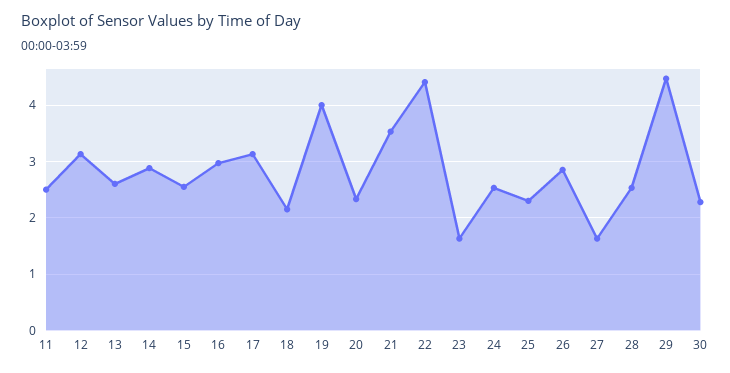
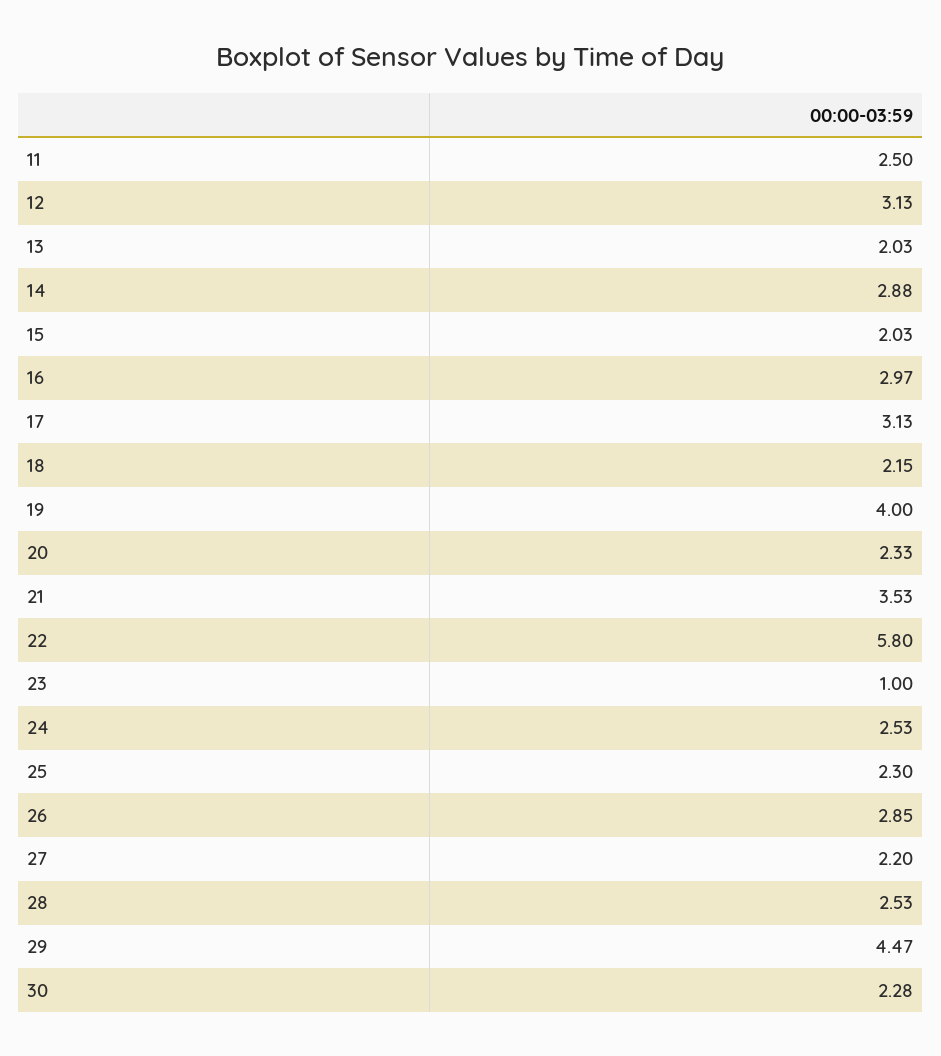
  {
    "11": 2.5,
    "12": 3.13,
-   "13": 2.6,
+   "13": 2.03,
    "14": 2.88,
-   "15": 2.6,
+   "15": 2.03,
    "16": 2.97,
    "17": 3.13,
    "18": 2.15,
    "19": 4,
    "20": 2.33,
    "21": 3.53,
-   "22": 4.4,
+   "22": 5.8,
-   "23": 1.6,
+   "23": 1,
    "24": 2.53,
    "25": 2.3,
    "26": 2.85,
-   "27": 1.6,
+   "27": 2.2,
    "28": 2.53,
    "29": 4.47,
    "30": 2.28
  }

